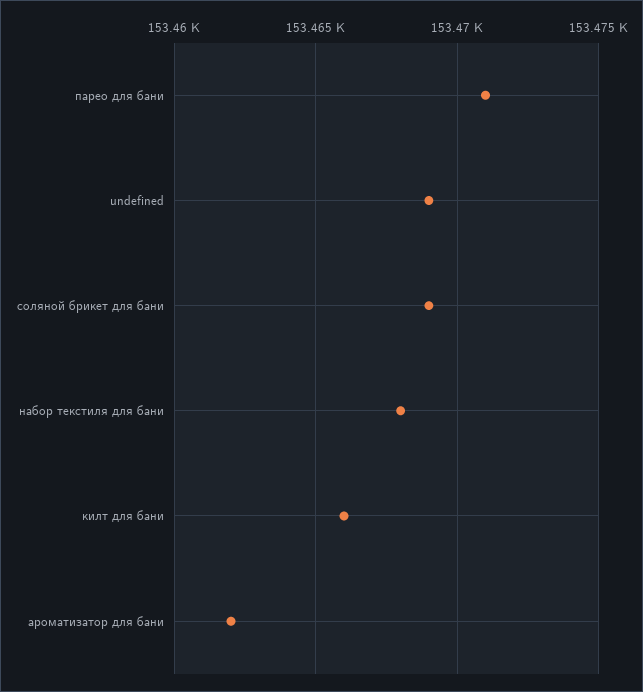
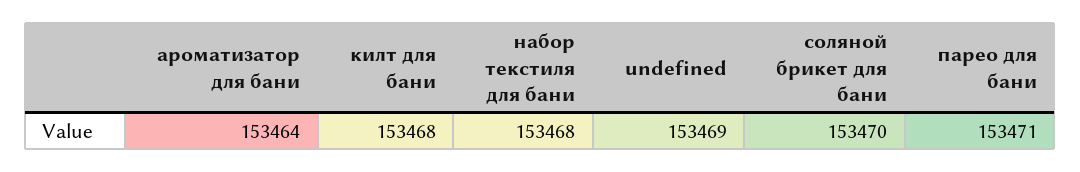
  {
    "парео для бани": 153471,
    "undefined": 153469,
-   "соляной брикет для бани": 153469,
+   "соляной брикет для бани": 153470,
    "набор текстиля для бани": 153468,
-   "килт для бани": 153466,
+   "килт для бани": 153468,
-   "ароматизатор для бани": 153462
+   "ароматизатор для бани": 153464
  }

